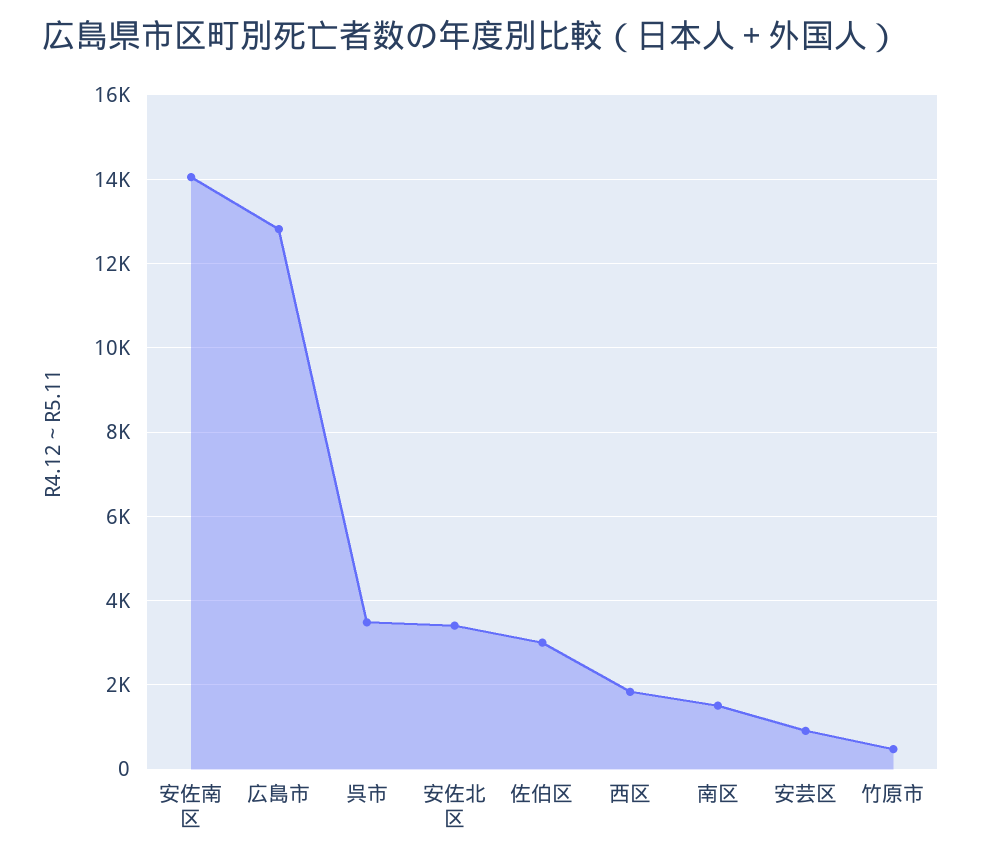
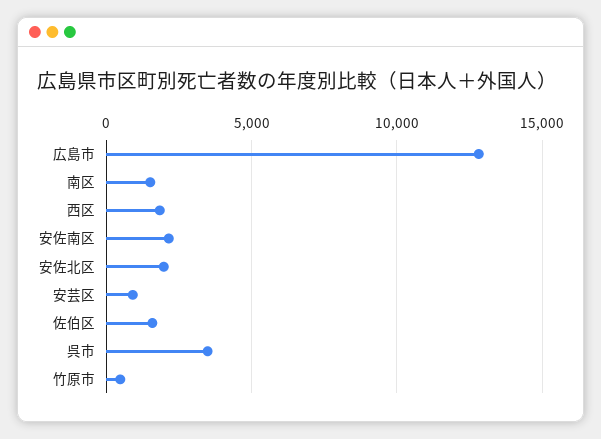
  {
-   "安佐南区": 14000,
+   "安佐南区": 2000,
    "広島市": 12800,
    "呉市": 3400,
-   "安佐北区": 3400,
+   "安佐北区": 2000,
-   "佐伯区": 3000,
+   "佐伯区": 1500,
    "西区": 1800,
    "南区": 1600,
    "安芸区": 1000,
    "竹原市": 400
  }

